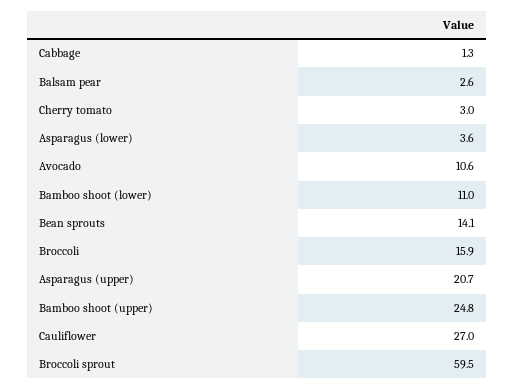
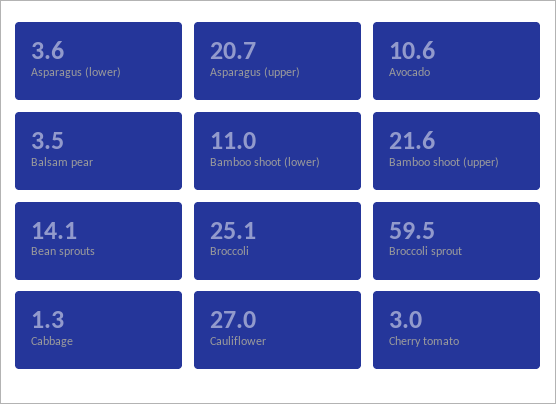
  {
    "Cabbage": 1.3,
-   "Balsam pear": 2.6,
+   "Balsam pear": 3.5,
    "Cherry tomato": 3,
    "Asparagus (lower)": 3.6,
    "Avocado": 10.6,
    "Bamboo shoot (lower)": 11,
    "Bean sprouts": 14.1,
-   "Broccoli": 15.9,
+   "Broccoli": 25.1,
    "Asparagus (upper)": 20.7,
-   "Bamboo shoot (upper)": 24.8,
+   "Bamboo shoot (upper)": 21.6,
    "Cauliflower": 27,
    "Broccoli sprout": 59.5
  }

